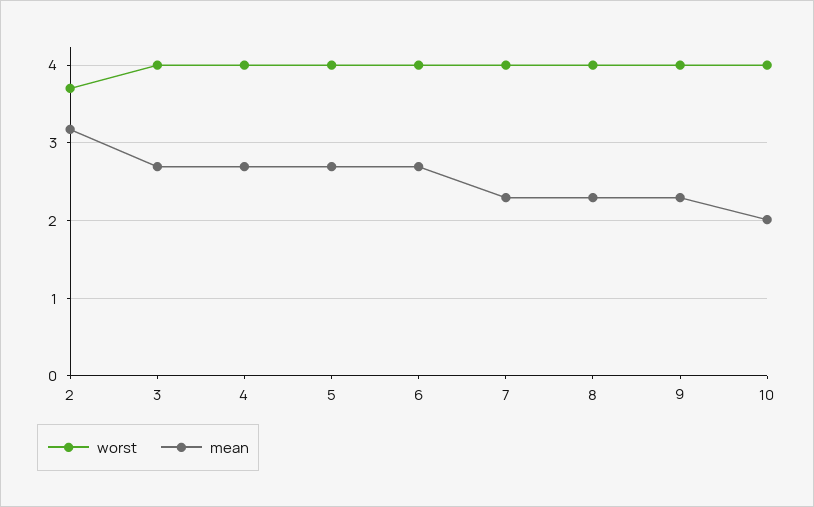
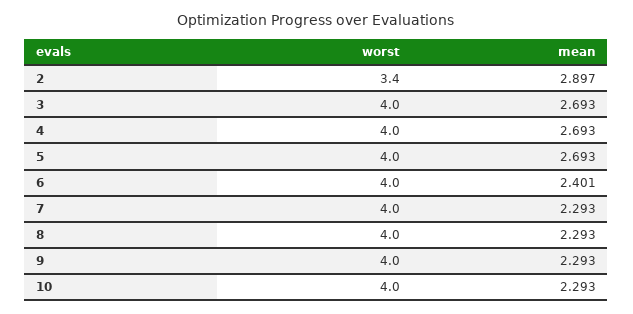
  {
    "worst": {
-     "2": 3.7,
+     "2": 3.4,
      "3": 4,
      "4": 4,
      "5": 4,
      "6": 4,
      "7": 4,
      "8": 4,
      "9": 4,
      "10": 4
    },
    "mean": {
-     "2": 3.2,
+     "2": 2.897,
      "3": 2.693,
      "4": 2.693,
      "5": 2.693,
-     "6": 2.7,
+     "6": 2.401,
      "7": 2.293,
      "8": 2.293,
      "9": 2.293,
-     "10": 2
+     "10": 2.293
    }
  }

